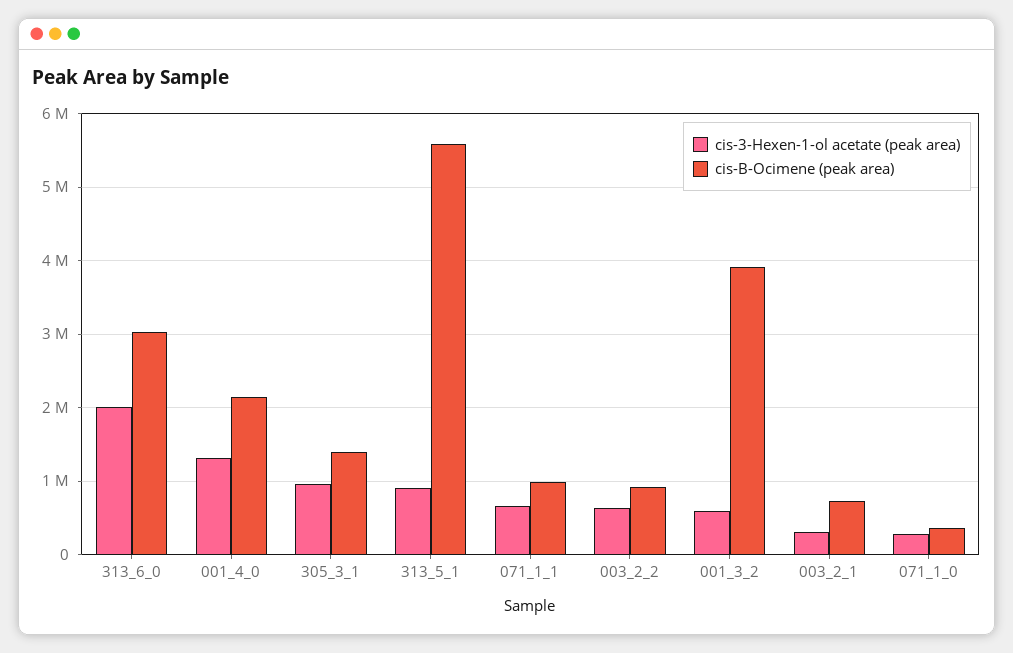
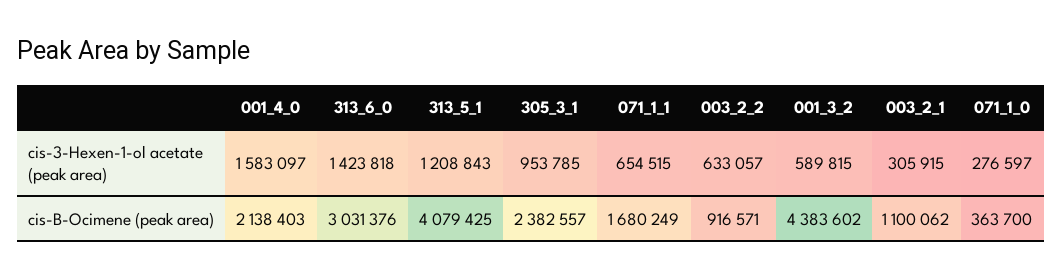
  {
    "cis-3-Hexen-1-ol acetate (peak area)": {
-     "313_6_0": 2000000,
+     "313_6_0": 1423818,
-     "001_4_0": 1300000,
+     "001_4_0": 1583097,
      "305_3_1": 953785,
-     "313_5_1": 900000,
+     "313_5_1": 1208843,
      "071_1_1": 654515,
      "003_2_2": 633057,
      "001_3_2": 589815,
      "003_2_1": 305915,
      "071_1_0": 276597
    },
    "cis-B-Ocimene (peak area)": {
      "313_6_0": 3031376,
      "001_4_0": 2138403,
-     "305_3_1": 1400000,
+     "305_3_1": 2382557,
-     "313_5_1": 5600000,
+     "313_5_1": 4079425,
-     "071_1_1": 1000000,
+     "071_1_1": 1680249,
      "003_2_2": 916571,
-     "001_3_2": 3900000,
+     "001_3_2": 4383602,
-     "003_2_1": 700000,
+     "003_2_1": 1100062,
      "071_1_0": 363700
    }
  }

